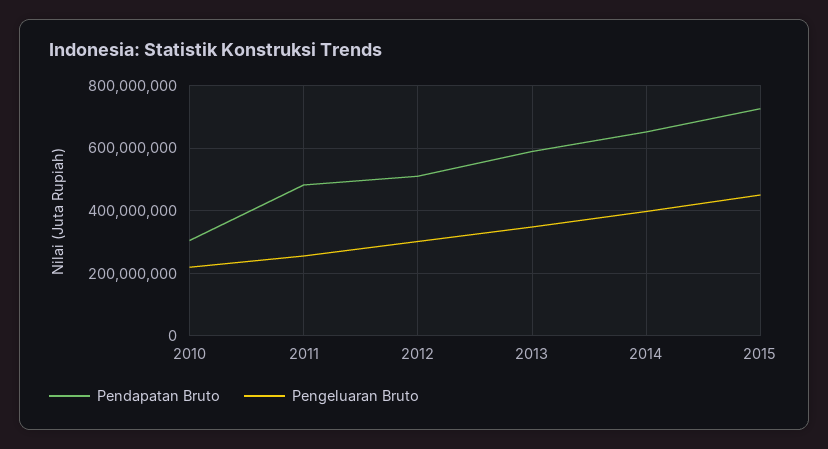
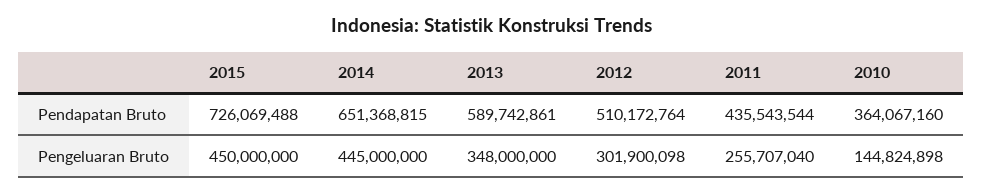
  {
    "Pendapatan Bruto": {
-     "2010": 300000000,
+     "2010": 364067160,
-     "2011": 480000000,
+     "2011": 435543544,
      "2012": 510172764,
      "2013": 589742861,
      "2014": 651368815,
      "2015": 726069488
    },
    "Pengeluaran Bruto": {
-     "2010": 220000000,
+     "2010": 144824898,
      "2011": 255707040,
      "2012": 301900098,
      "2013": 348000000,
-     "2014": 400000000,
+     "2014": 445000000,
      "2015": 450000000
    }
  }

